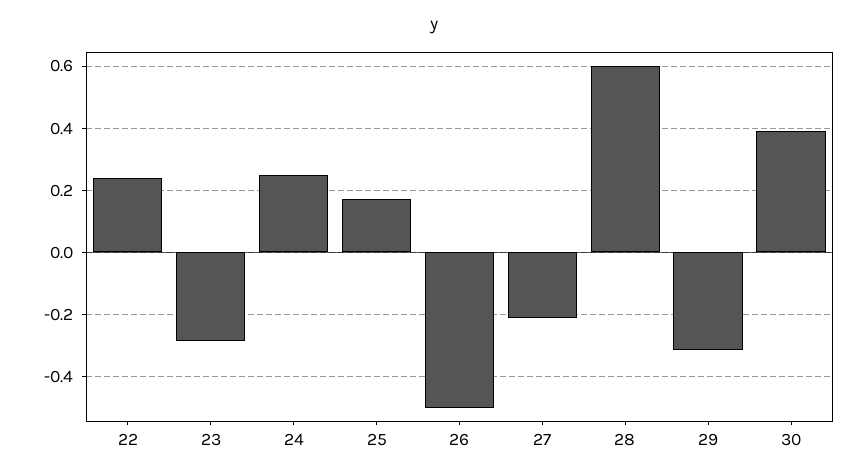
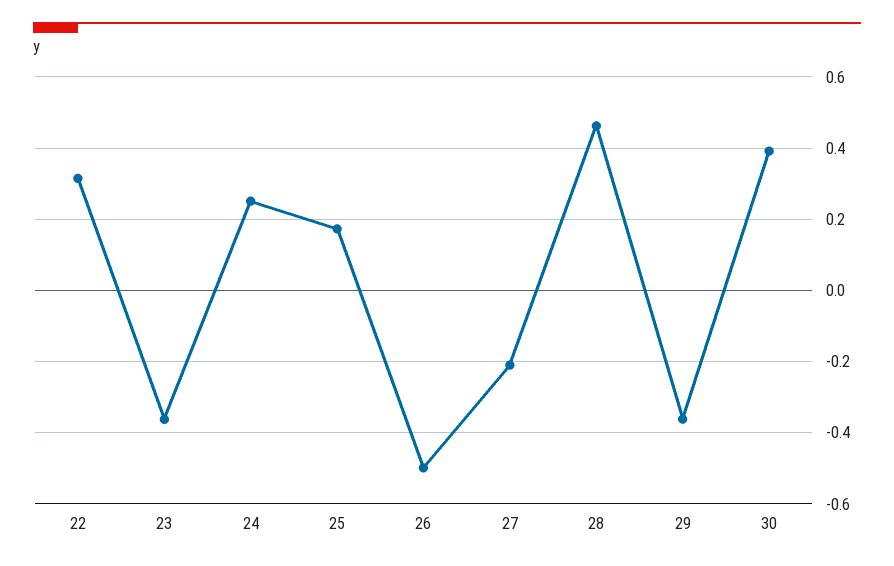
  {
-   "22": 0.24,
+   "22": 0.32,
-   "23": -0.28,
+   "23": -0.36,
    "24": 0.26,
    "25": 0.18,
    "26": -0.5,
    "27": -0.22,
-   "28": 0.6,
+   "28": 0.46,
-   "29": -0.32,
+   "29": -0.36,
    "30": 0.4
  }

